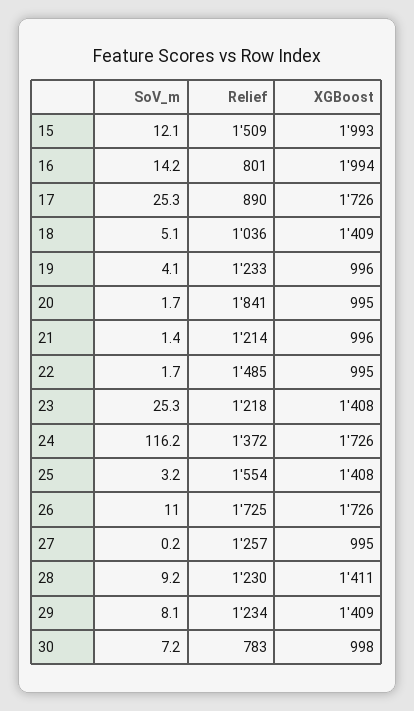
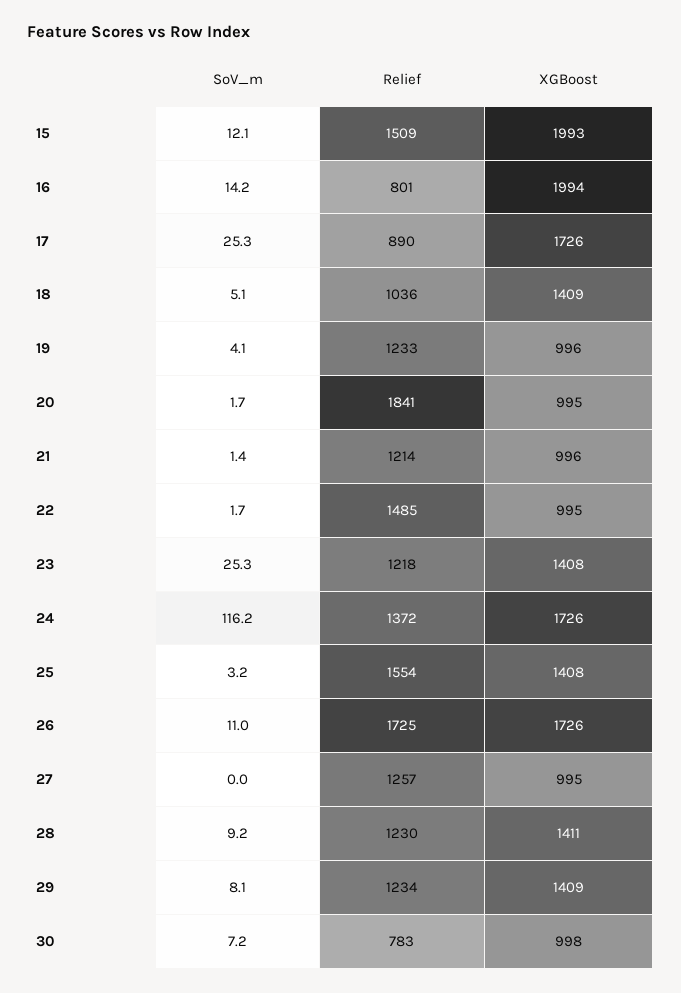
  {
    "SoV_m": {
      "15": 12.1,
      "16": 14.2,
      "17": 25.3,
      "18": 5.1,
      "19": 4.1,
      "20": 1.7,
      "21": 1.4,
      "22": 1.7,
      "23": 25.3,
      "24": 116.2,
      "25": 3.2,
      "26": 11,
-     "27": 0.2,
+     "27": 0,
      "28": 9.2,
      "29": 8.1,
      "30": 7.2
    },
    "Relief": {
      "15": 1509,
      "16": 801,
      "17": 890,
      "18": 1036,
      "19": 1233,
      "20": 1841,
      "21": 1214,
      "22": 1485,
      "23": 1218,
      "24": 1372,
      "25": 1554,
      "26": 1725,
      "27": 1257,
      "28": 1230,
      "29": 1234,
      "30": 783
    },
    "XGBoost": {
      "15": 1993,
      "16": 1994,
      "17": 1726,
      "18": 1409,
      "19": 996,
      "20": 995,
      "21": 996,
      "22": 995,
      "23": 1408,
      "24": 1726,
      "25": 1408,
      "26": 1726,
      "27": 995,
      "28": 1411,
      "29": 1409,
      "30": 998
    }
  }

